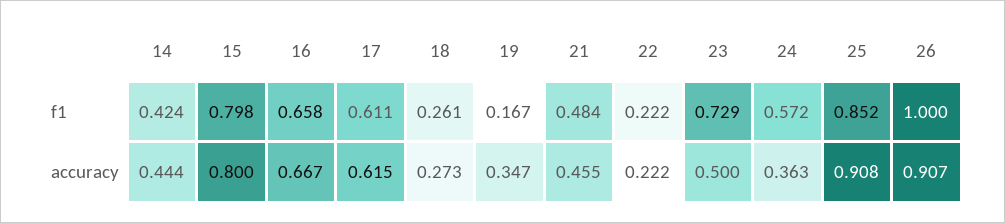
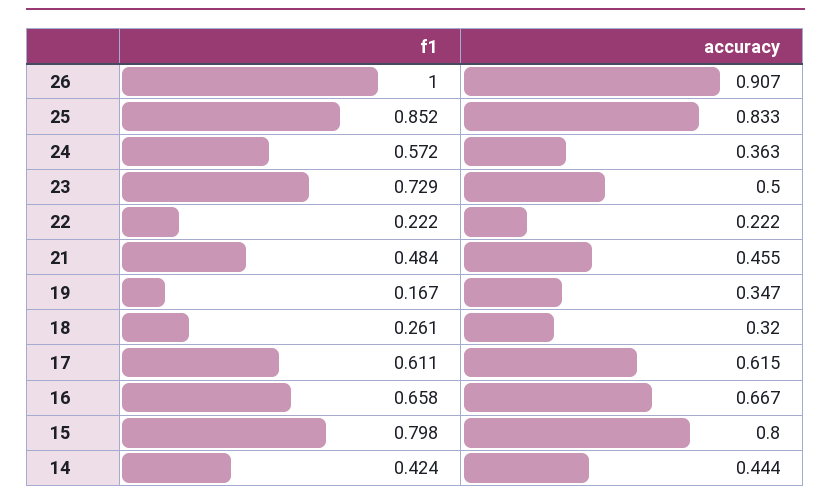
  {
    "14": {
      "f1": 0.424,
      "accuracy": 0.444
    },
    "15": {
      "f1": 0.798,
      "accuracy": 0.8
    },
    "16": {
      "f1": 0.658,
      "accuracy": 0.667
    },
    "17": {
      "f1": 0.611,
      "accuracy": 0.615
    },
    "18": {
      "f1": 0.261,
-     "accuracy": 0.273
+     "accuracy": 0.32
    },
    "19": {
      "f1": 0.167,
      "accuracy": 0.347
    },
    "21": {
      "f1": 0.484,
      "accuracy": 0.455
    },
    "22": {
      "f1": 0.222,
      "accuracy": 0.222
    },
    "23": {
      "f1": 0.729,
      "accuracy": 0.5
    },
    "24": {
      "f1": 0.572,
      "accuracy": 0.363
    },
    "25": {
      "f1": 0.852,
-     "accuracy": 0.908
+     "accuracy": 0.833
    },
    "26": {
      "f1": 1,
      "accuracy": 0.907
    }
  }

